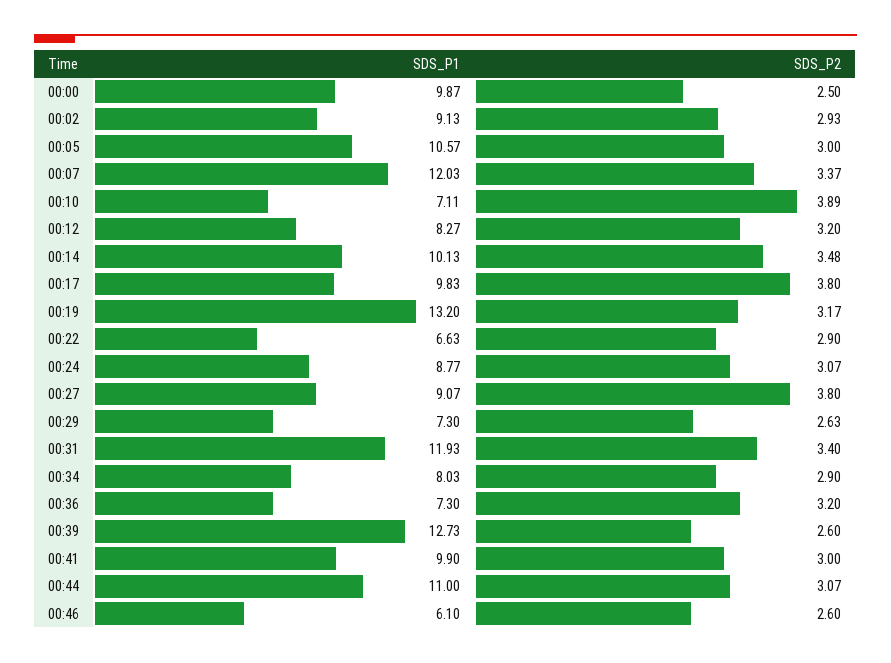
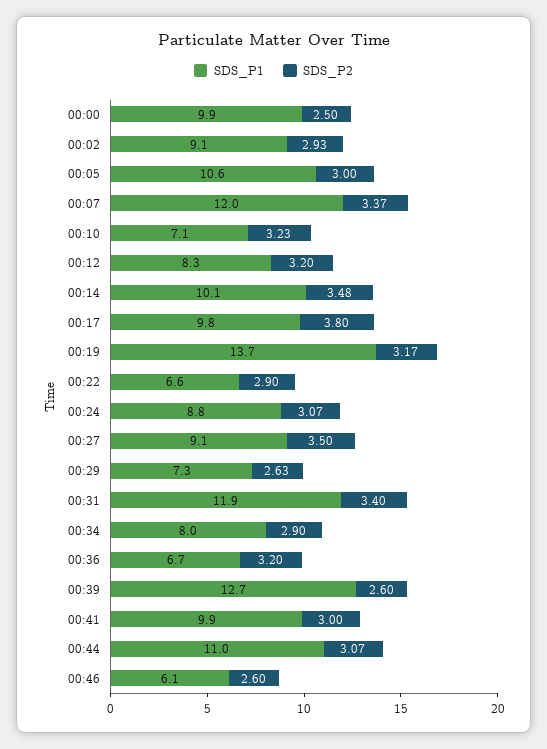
  {
    "SDS_P1": {
      "00:00": 9.87,
      "00:02": 9.13,
      "00:05": 10.57,
      "00:07": 12.03,
      "00:10": 7.11,
      "00:12": 8.27,
      "00:14": 10.13,
      "00:17": 9.83,
-     "00:19": 13.2,
+     "00:19": 13.7,
      "00:22": 6.63,
      "00:24": 8.77,
      "00:27": 9.07,
      "00:29": 7.3,
      "00:31": 11.93,
      "00:34": 8.03,
-     "00:36": 7.3,
+     "00:36": 6.7,
      "00:39": 12.73,
      "00:41": 9.9,
      "00:44": 11,
      "00:46": 6.1
    },
    "SDS_P2": {
      "00:00": 2.5,
      "00:02": 2.93,
      "00:05": 3,
      "00:07": 3.37,
-     "00:10": 3.89,
+     "00:10": 3.23,
      "00:12": 3.2,
      "00:14": 3.48,
      "00:17": 3.8,
      "00:19": 3.17,
      "00:22": 2.9,
      "00:24": 3.07,
-     "00:27": 3.8,
+     "00:27": 3.5,
      "00:29": 2.63,
      "00:31": 3.4,
      "00:34": 2.9,
      "00:36": 3.2,
      "00:39": 2.6,
      "00:41": 3,
      "00:44": 3.07,
      "00:46": 2.6
    }
  }

